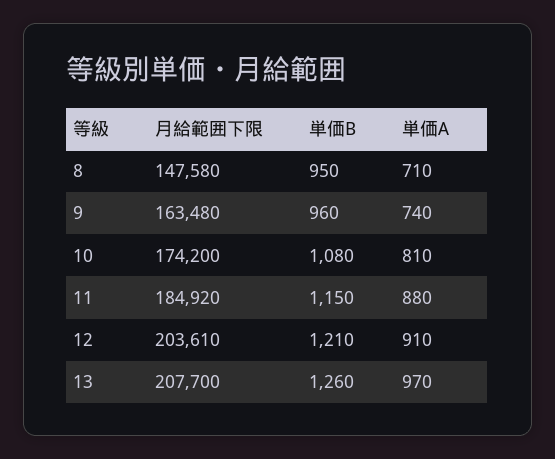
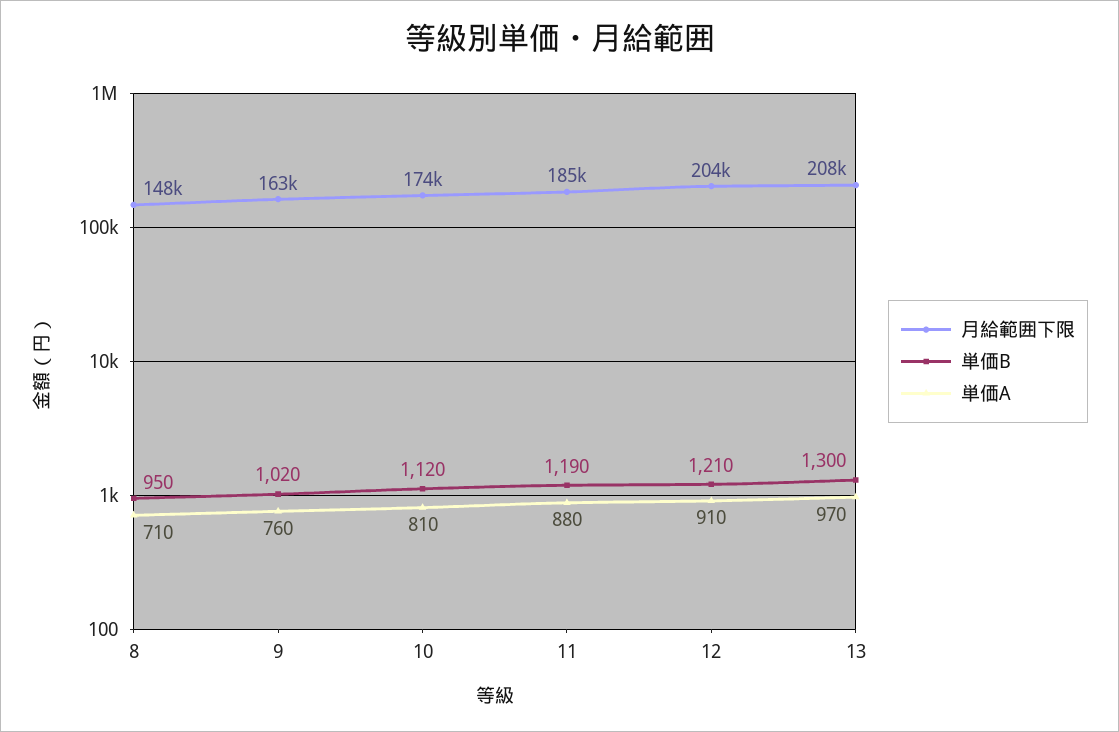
  {
    "月給範囲下限": {
      "8": 147580,
      "9": 163480,
      "10": 174200,
      "11": 184920,
      "12": 203610,
      "13": 207700
    },
    "単価B": {
      "8": 950,
-     "9": 960,
+     "9": 1020,
-     "10": 1080,
+     "10": 1120,
-     "11": 1150,
+     "11": 1190,
      "12": 1210,
-     "13": 1260
+     "13": 1300
    },
    "単価A": {
      "8": 710,
-     "9": 740,
+     "9": 760,
      "10": 810,
      "11": 880,
      "12": 910,
      "13": 970
    }
  }

